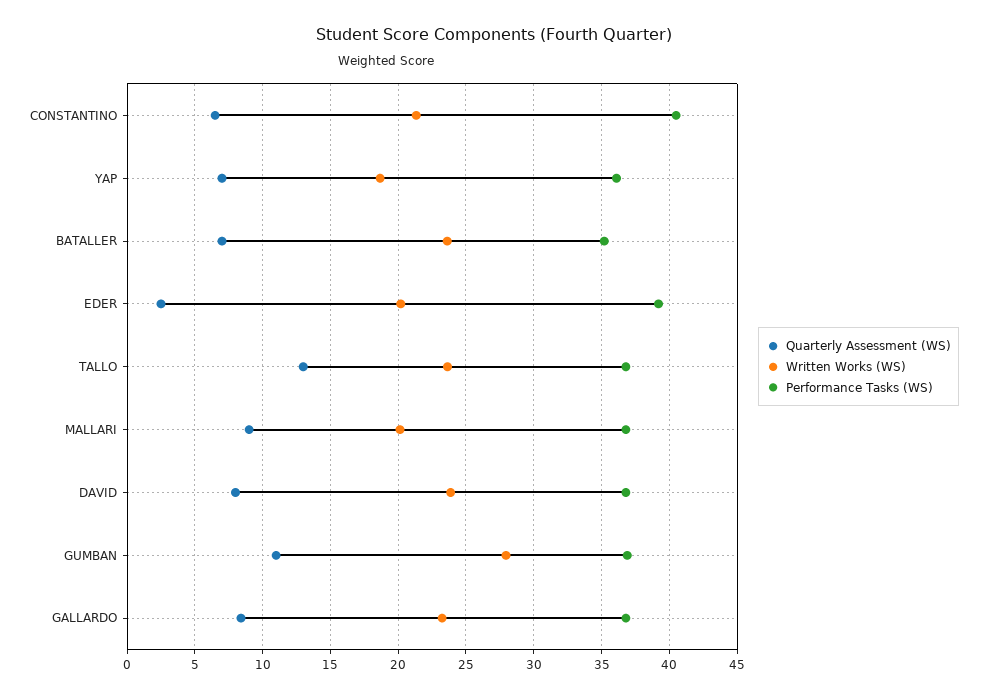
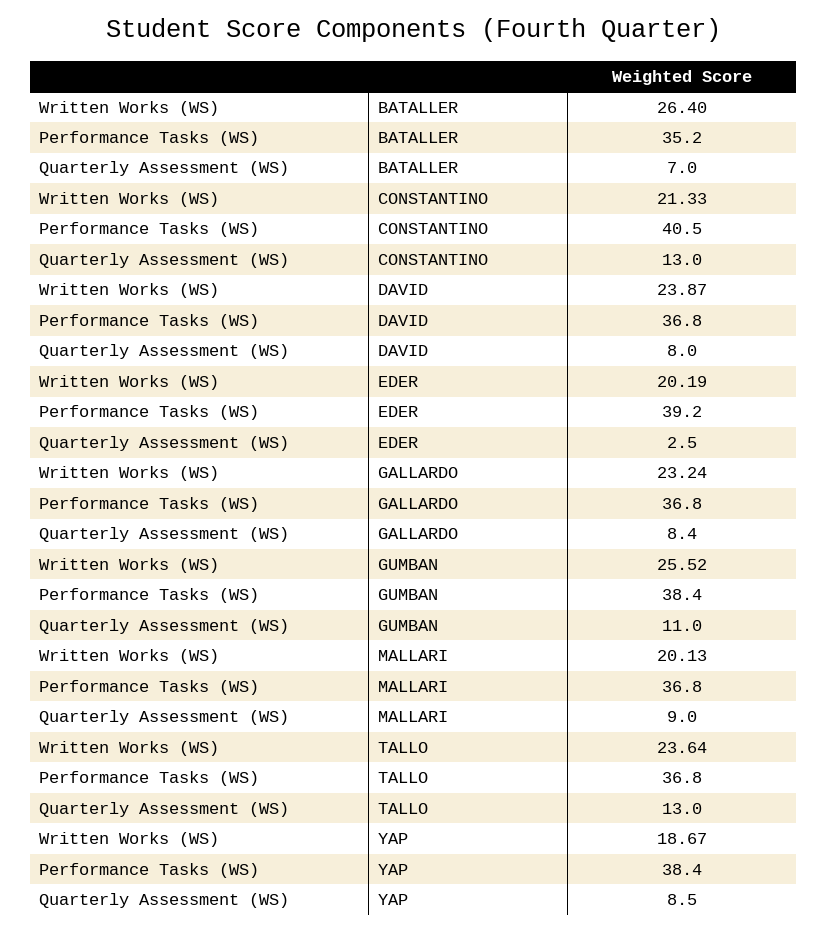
  {
    "Quarterly Assessment (WS)": {
-     "CONSTANTINO": 6.5,
+     "CONSTANTINO": 13,
-     "YAP": 7,
+     "YAP": 8.5,
      "BATALLER": 7,
      "EDER": 2.5,
      "TALLO": 13,
      "MALLARI": 9,
      "DAVID": 8,
      "GUMBAN": 11,
      "GALLARDO": 8.4
    },
    "Written Works (WS)": {
      "CONSTANTINO": 21.33,
      "YAP": 18.67,
-     "BATALLER": 23.5,
+     "BATALLER": 26.4,
      "EDER": 20.19,
      "TALLO": 23.64,
      "MALLARI": 20.13,
      "DAVID": 23.87,
-     "GUMBAN": 28,
+     "GUMBAN": 25.52,
      "GALLARDO": 23.24
    },
    "Performance Tasks (WS)": {
      "CONSTANTINO": 40.5,
-     "YAP": 36,
+     "YAP": 38.4,
      "BATALLER": 35.2,
      "EDER": 39.2,
      "TALLO": 36.8,
      "MALLARI": 36.8,
      "DAVID": 36.8,
-     "GUMBAN": 37,
+     "GUMBAN": 38.4,
      "GALLARDO": 36.8
    }
  }

